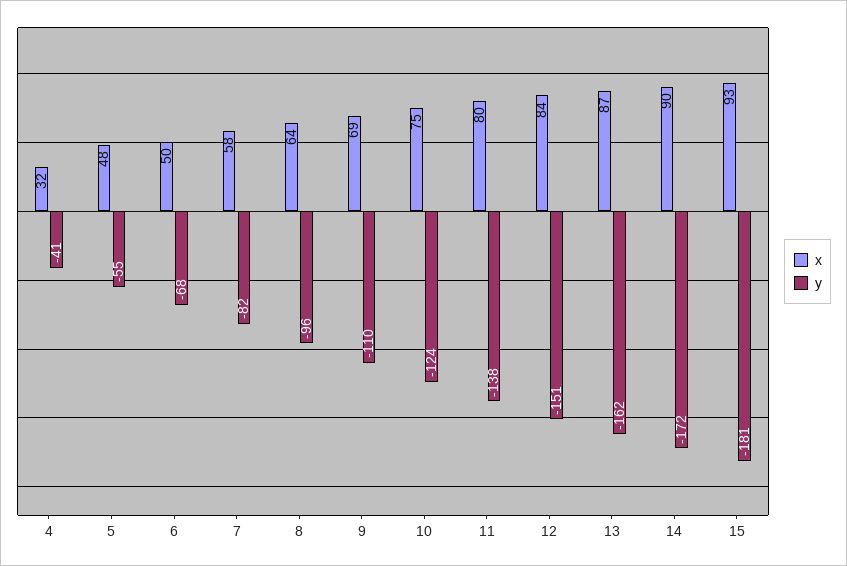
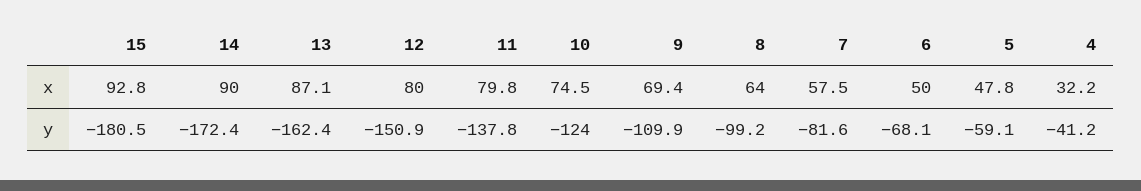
  {
    "x": {
      "4": 32.2,
      "5": 47.8,
      "6": 50,
      "7": 57.5,
      "8": 64,
      "9": 69.4,
      "10": 74.5,
      "11": 79.8,
-     "12": 84,
+     "12": 80,
      "13": 87.1,
      "14": 90,
      "15": 92.8
    },
    "y": {
      "4": -41.2,
-     "5": -55,
+     "5": -59.1,
      "6": -68.1,
      "7": -81.6,
-     "8": -96,
+     "8": -99.2,
      "9": -109.9,
      "10": -124,
      "11": -137.8,
      "12": -150.9,
      "13": -162.4,
      "14": -172.4,
      "15": -180.5
    }
  }

